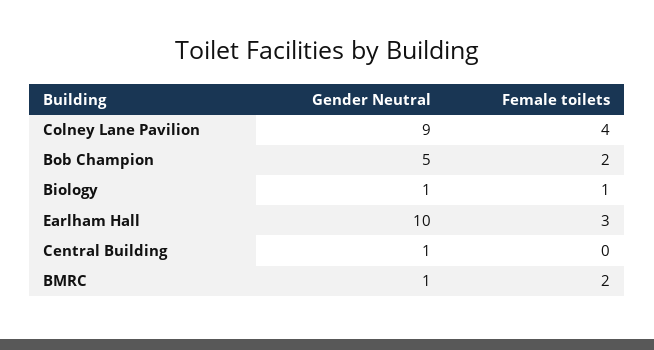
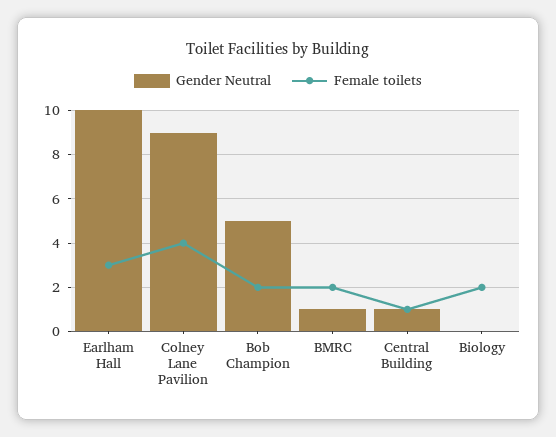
  {
    "Gender Neutral": {
      "Colney Lane Pavilion": 9,
      "Bob Champion": 5,
-     "Biology": 1,
+     "Biology": 0,
      "Earlham Hall": 10,
      "Central Building": 1,
      "BMRC": 1
    },
    "Female toilets": {
      "Colney Lane Pavilion": 4,
      "Bob Champion": 2,
-     "Biology": 1,
+     "Biology": 2,
      "Earlham Hall": 3,
-     "Central Building": 0,
+     "Central Building": 1,
      "BMRC": 2
    }
  }

